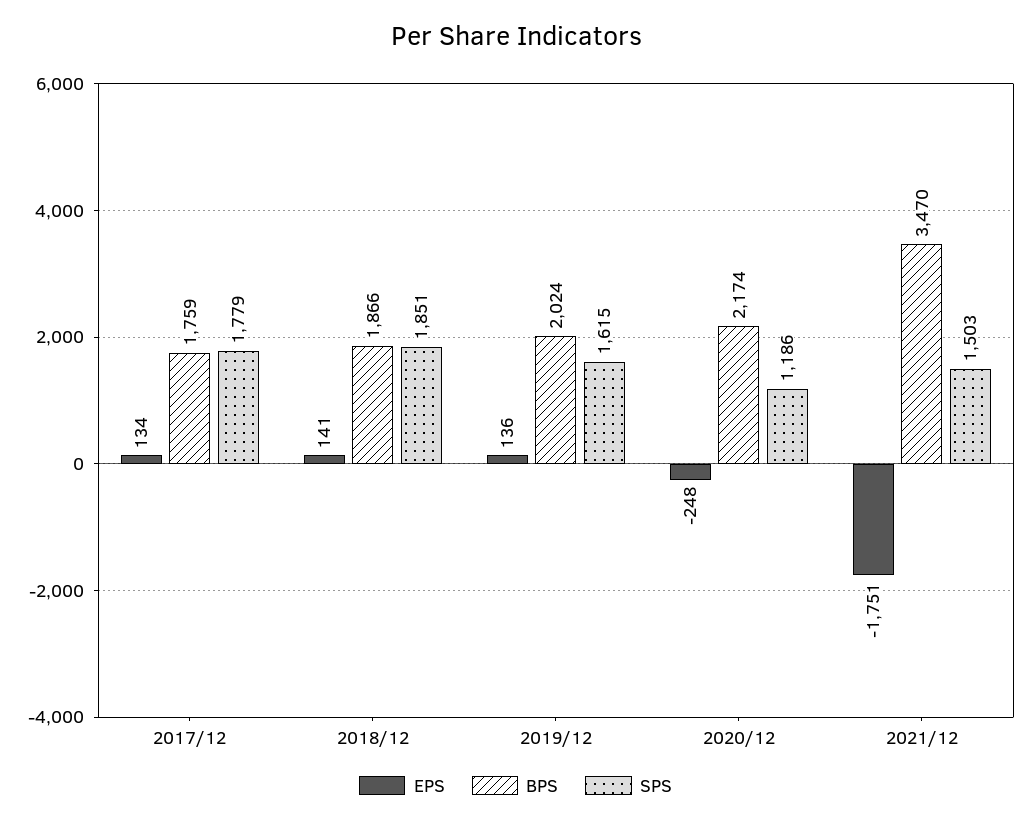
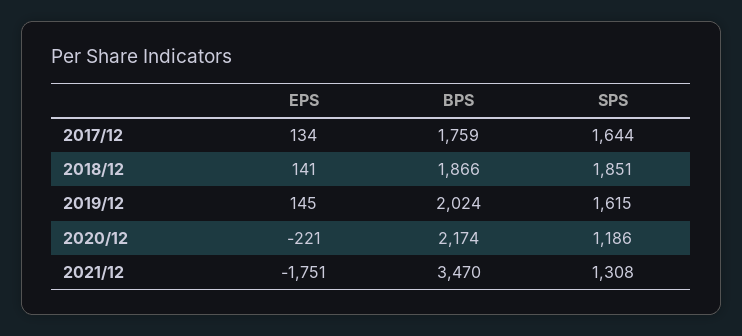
  {
    "EPS": {
      "2017/12": 134,
      "2018/12": 141,
-     "2019/12": 136,
+     "2019/12": 145,
-     "2020/12": -248,
+     "2020/12": -221,
      "2021/12": -1751
    },
    "BPS": {
      "2017/12": 1759,
      "2018/12": 1866,
      "2019/12": 2024,
      "2020/12": 2174,
      "2021/12": 3470
    },
    "SPS": {
-     "2017/12": 1779,
+     "2017/12": 1644,
      "2018/12": 1851,
      "2019/12": 1615,
      "2020/12": 1186,
-     "2021/12": 1503
+     "2021/12": 1308
    }
  }

